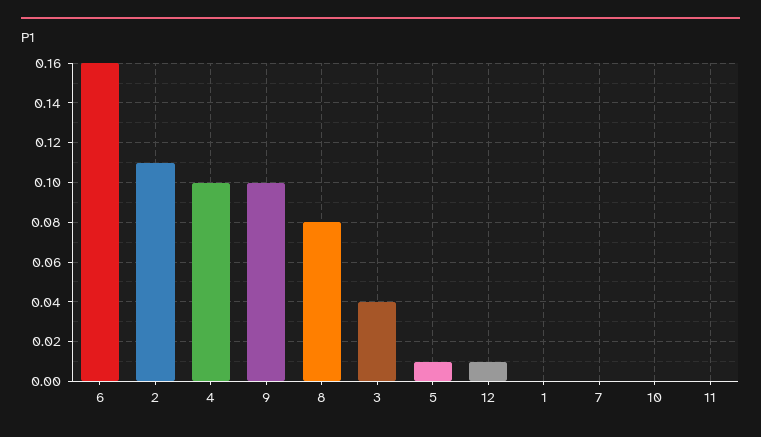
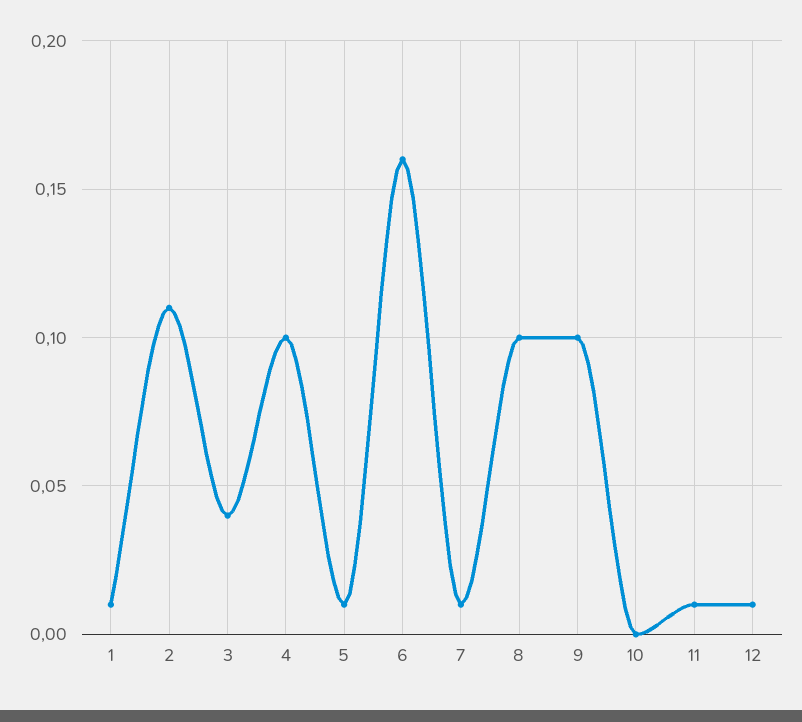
  {
    "6": 0.16,
    "2": 0.11,
    "4": 0.1,
    "9": 0.1,
-   "8": 0.08,
+   "8": 0.1,
    "3": 0.04,
    "5": 0.01,
    "12": 0.01,
-   "1": 0,
+   "1": 0.01,
-   "7": 0,
+   "7": 0.01,
    "10": 0,
-   "11": 0
+   "11": 0.01
  }

